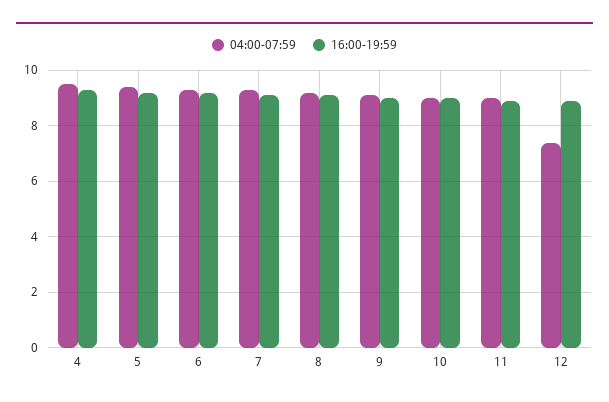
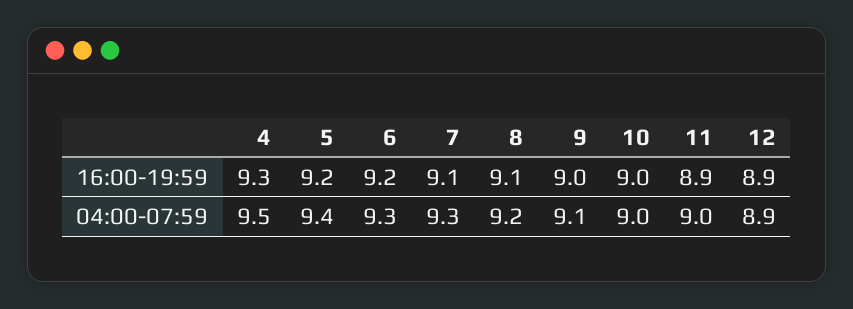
  {
    "04:00-07:59": {
      "4": 9.5,
      "5": 9.4,
      "6": 9.3,
      "7": 9.3,
      "8": 9.2,
      "9": 9.1,
      "10": 9,
      "11": 9,
-     "12": 7.5
+     "12": 8.9
    },
    "16:00-19:59": {
      "4": 9.3,
      "5": 9.2,
      "6": 9.2,
      "7": 9.1,
      "8": 9.1,
      "9": 9,
      "10": 9,
      "11": 8.9,
      "12": 8.9
    }
  }

